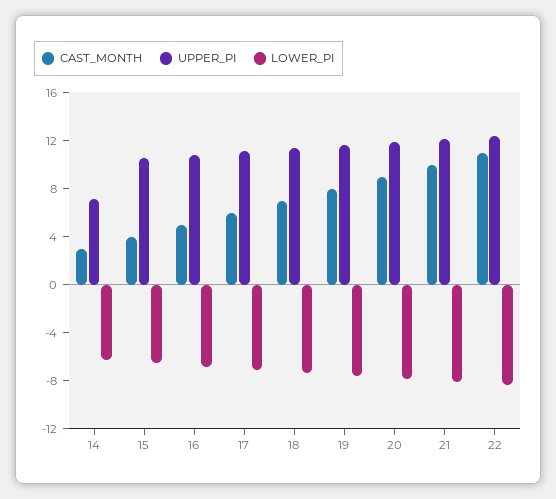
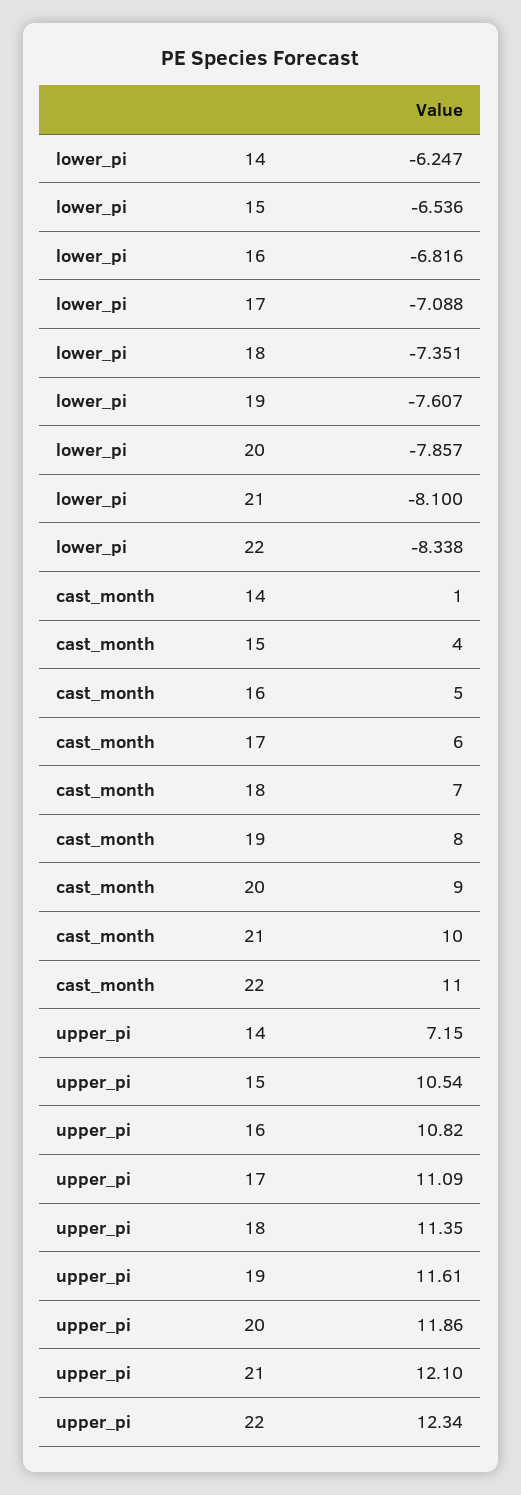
  {
    "CAST_MONTH": {
-     "14": 3,
+     "14": 1,
      "15": 4,
      "16": 5,
      "17": 6,
      "18": 7,
      "19": 8,
      "20": 9,
      "21": 10,
      "22": 11
    },
    "UPPER_PI": {
      "14": 7.15,
      "15": 10.54,
      "16": 10.82,
      "17": 11.09,
      "18": 11.35,
      "19": 11.61,
      "20": 11.86,
      "21": 12.1,
      "22": 12.34
    },
    "LOWER_PI": {
      "14": -6.247,
      "15": -6.536,
      "16": -6.816,
      "17": -7.088,
      "18": -7.351,
      "19": -7.607,
      "20": -7.857,
      "21": -8.1,
      "22": -8.338
    }
  }

